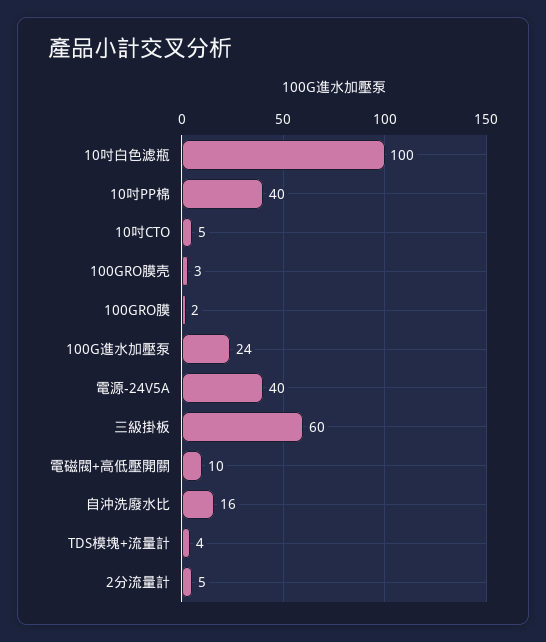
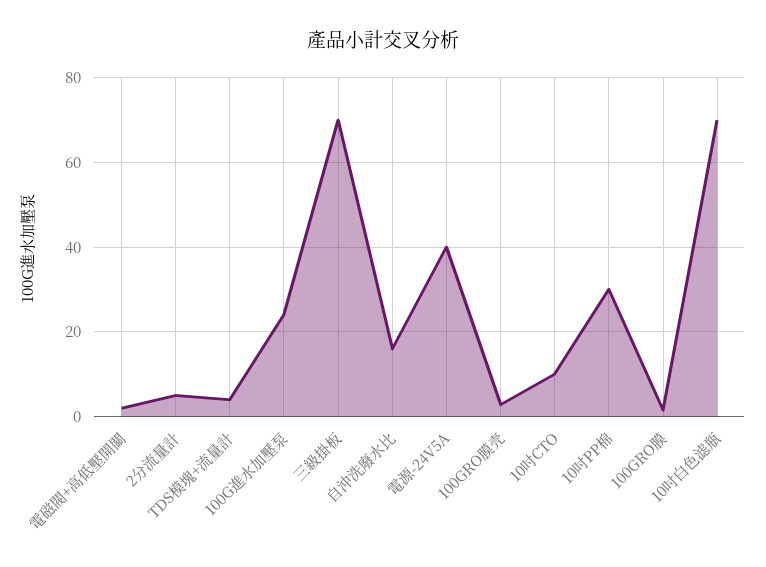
  {
-   "10吋白色滤瓶": 100,
+   "10吋白色滤瓶": 70,
-   "10吋PP棉": 40,
+   "10吋PP棉": 30,
-   "10吋CTO": 5,
+   "10吋CTO": 10,
    "100GRO膜壳": 3,
    "100GRO膜": 2,
    "100G進水加壓泵": 24,
    "電源-24V5A": 40,
-   "三級掛板": 60,
+   "三級掛板": 70,
-   "電磁閥+高低壓開關": 10,
+   "電磁閥+高低壓開關": 2,
    "自沖洗廢水比": 16,
    "TDS模塊+流量計": 4,
    "2分流量計": 5
  }

